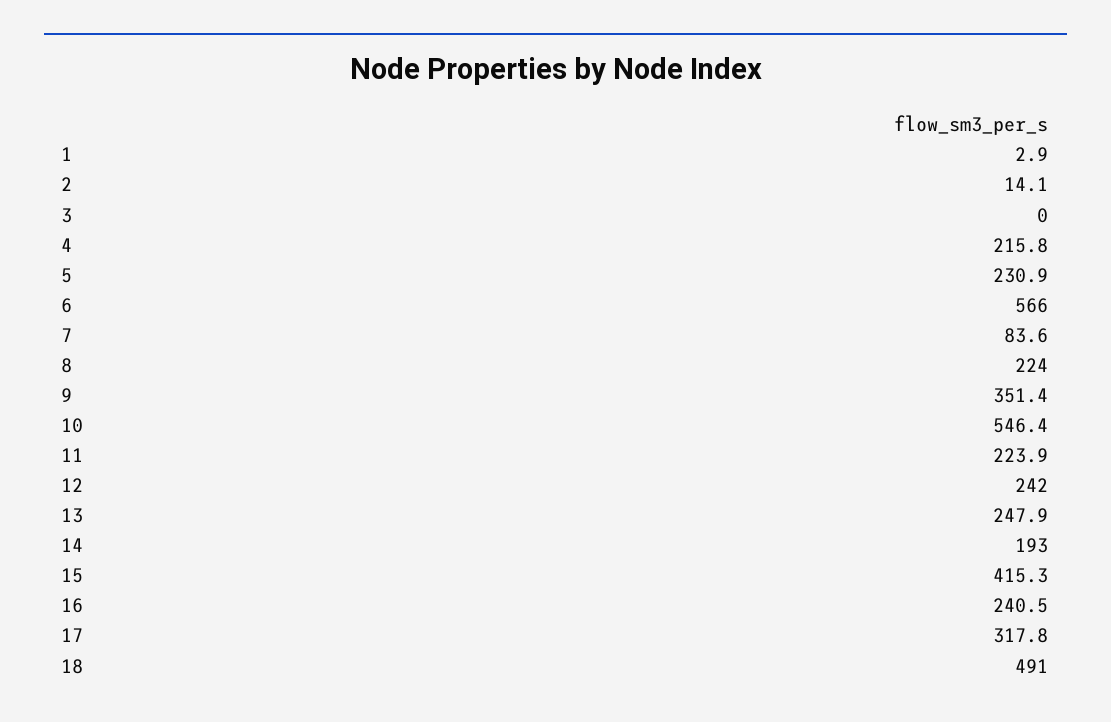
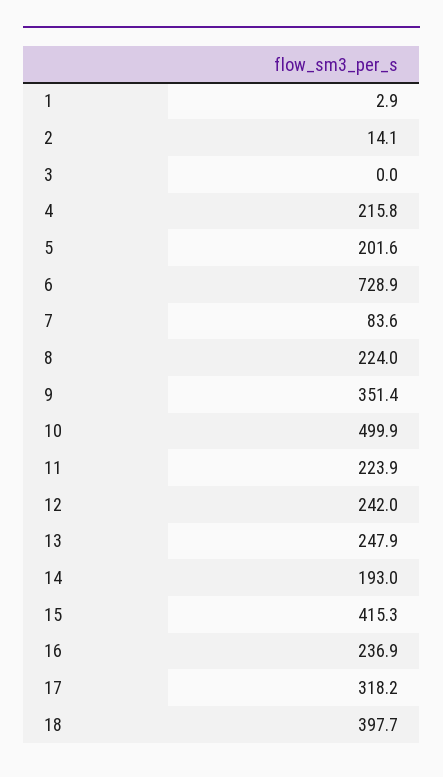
  {
    "1": 2.9,
    "2": 14.1,
    "3": 0,
    "4": 215.8,
-   "5": 230.9,
+   "5": 201.6,
-   "6": 566,
+   "6": 728.9,
    "7": 83.6,
    "8": 224,
    "9": 351.4,
-   "10": 546.4,
+   "10": 499.9,
    "11": 223.9,
    "12": 242,
    "13": 247.9,
    "14": 193,
    "15": 415.3,
-   "16": 240.5,
+   "16": 236.9,
-   "17": 317.8,
+   "17": 318.2,
-   "18": 491
+   "18": 397.7
  }

